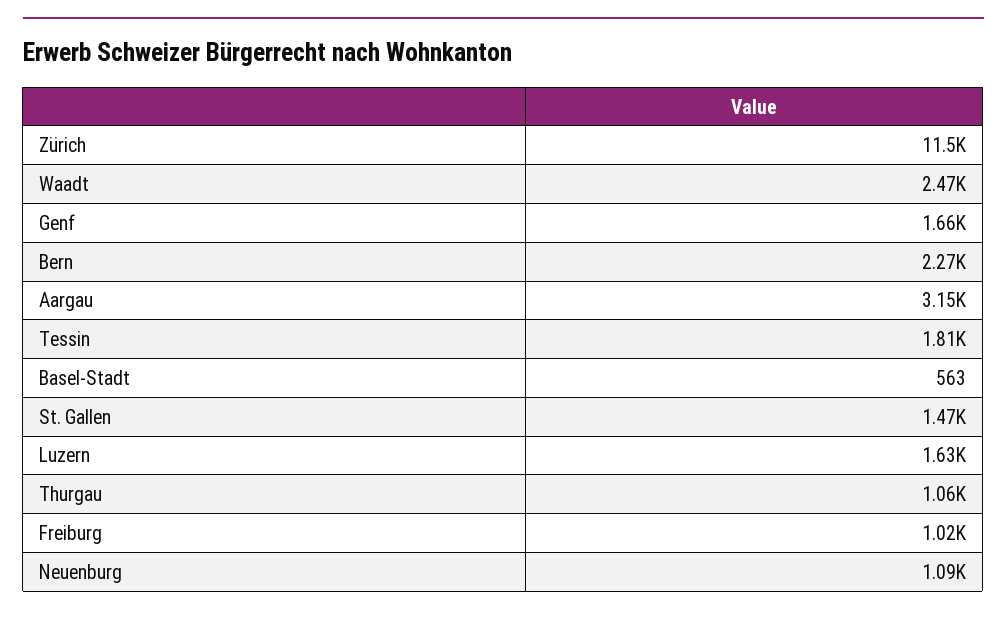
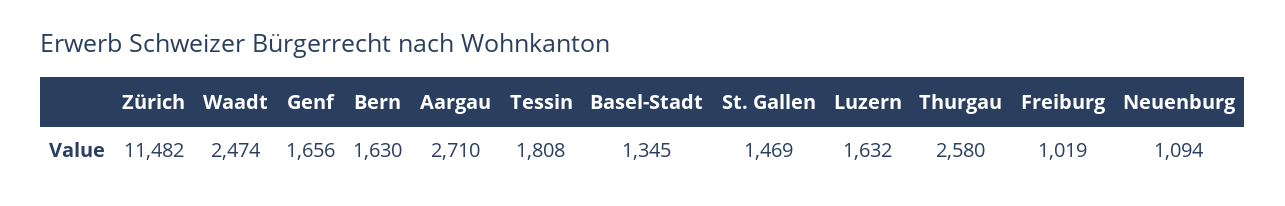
  {
    "Zürich": 11482,
    "Waadt": 2474,
    "Genf": 1656,
-   "Bern": 2270,
+   "Bern": 1630,
-   "Aargau": 3150,
+   "Aargau": 2710,
    "Tessin": 1808,
-   "Basel-Stadt": 563,
+   "Basel-Stadt": 1345,
    "St. Gallen": 1469,
    "Luzern": 1632,
-   "Thurgau": 1060,
+   "Thurgau": 2580,
    "Freiburg": 1019,
    "Neuenburg": 1094
  }

